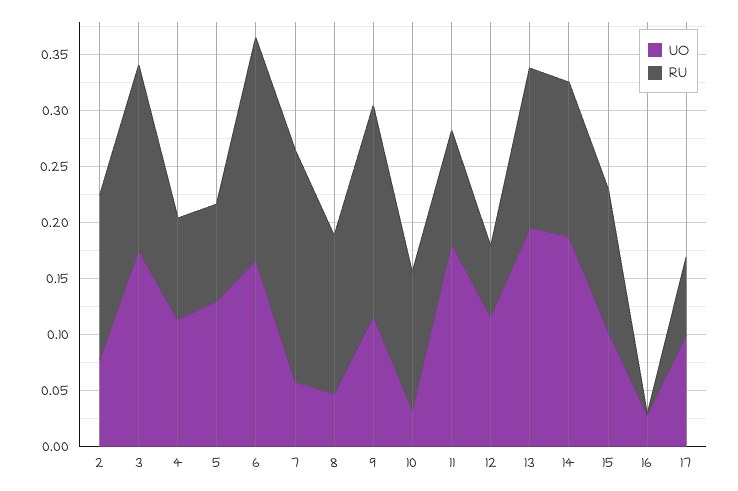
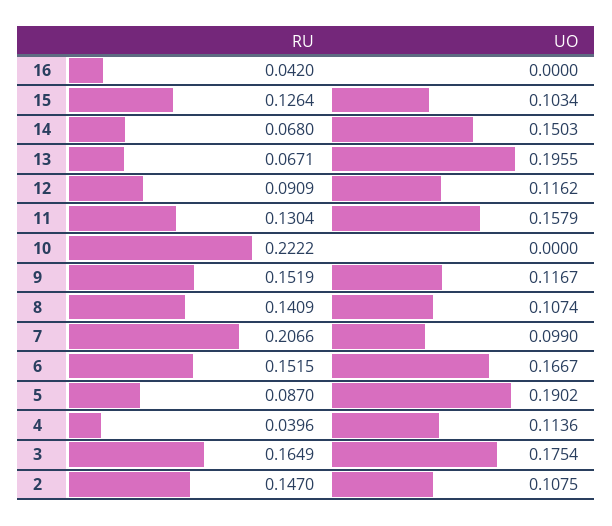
  {
    "UO": {
-     "2": 0.08,
+     "2": 0.1075,
      "3": 0.1754,
      "4": 0.1136,
-     "5": 0.13,
+     "5": 0.1902,
      "6": 0.1667,
-     "7": 0.06,
+     "7": 0.099,
-     "8": 0.05,
+     "8": 0.1074,
      "9": 0.1167,
-     "10": 0.03,
+     "10": 0,
-     "11": 0.18,
+     "11": 0.1579,
      "12": 0.1162,
      "13": 0.1955,
-     "14": 0.19,
+     "14": 0.1503,
      "15": 0.1034,
-     "16": 0.03,
+     "16": 0
-     "17": 0.1
    },
    "RU": {
      "2": 0.147,
      "3": 0.1649,
-     "4": 0.09,
+     "4": 0.0396,
      "5": 0.087,
-     "6": 0.2,
+     "6": 0.1515,
      "7": 0.2066,
      "8": 0.1409,
-     "9": 0.19,
+     "9": 0.1519,
-     "10": 0.12,
+     "10": 0.2222,
-     "11": 0.1,
+     "11": 0.1304,
-     "12": 0.06,
+     "12": 0.0909,
-     "13": 0.14,
+     "13": 0.0671,
-     "14": 0.14,
+     "14": 0.068,
      "15": 0.1264,
-     "16": 0,
+     "16": 0.042
-     "17": 0.07
    }
  }

